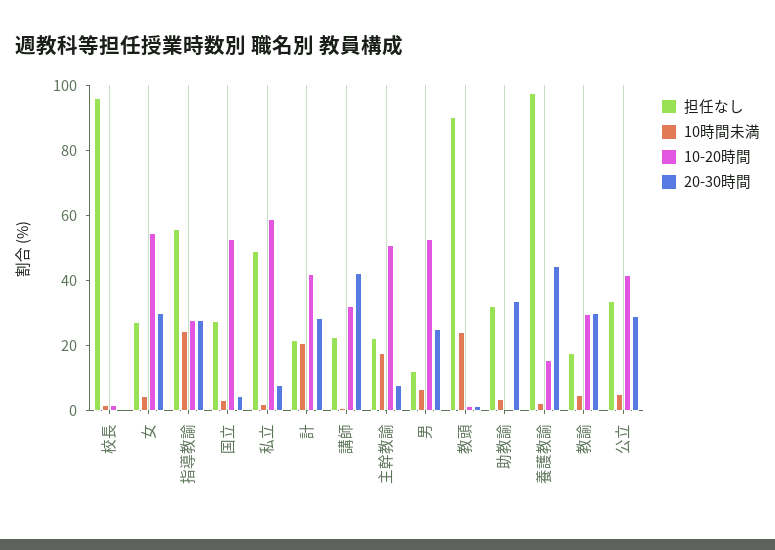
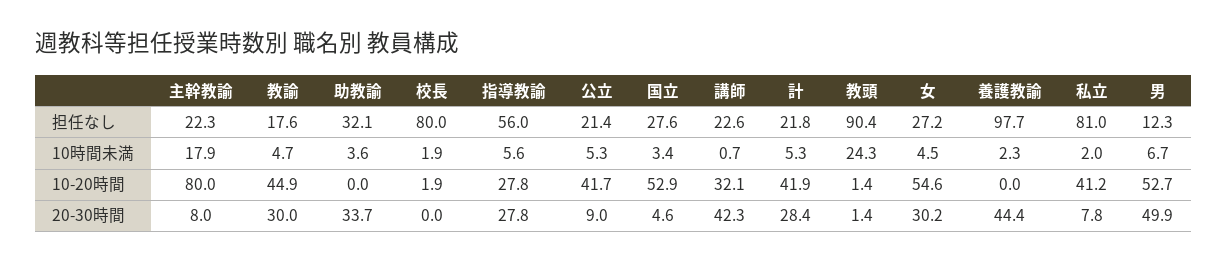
  {
    "担任なし": {
-     "校長": 95,
+     "校長": 80,
      "女": 27.2,
      "指導教諭": 56,
      "国立": 27.6,
-     "私立": 50,
+     "私立": 81,
      "計": 21.8,
      "講師": 22.6,
      "主幹教諭": 22.3,
      "男": 12.3,
      "教頭": 90.4,
      "助教諭": 32.1,
      "養護教諭": 97.7,
      "教諭": 17.6,
-     "公立": 35
+     "公立": 21.4
    },
    "10時間未満": {
      "校長": 1.9,
      "女": 4.5,
-     "指導教諭": 25,
+     "指導教諭": 5.6,
      "国立": 3.4,
      "私立": 2,
-     "計": 20,
+     "計": 5.3,
      "講師": 0.7,
      "主幹教諭": 17.9,
      "男": 6.7,
      "教頭": 24.3,
      "助教諭": 3.6,
      "養護教諭": 2.3,
      "教諭": 4.7,
      "公立": 5.3
    },
    "10-20時間": {
      "校長": 1.9,
      "女": 54.6,
      "指導教諭": 27.8,
      "国立": 52.9,
-     "私立": 60,
+     "私立": 41.2,
      "計": 41.9,
      "講師": 32.1,
-     "主幹教諭": 50,
+     "主幹教諭": 80,
      "男": 52.7,
      "教頭": 1.4,
      "助教諭": 0,
-     "養護教諭": 15,
+     "養護教諭": 0,
-     "教諭": 30,
+     "教諭": 44.9,
      "公立": 41.7
    },
    "20-30時間": {
      "校長": 0,
      "女": 30.2,
      "指導教諭": 27.8,
      "国立": 4.6,
      "私立": 7.8,
      "計": 28.4,
      "講師": 42.3,
      "主幹教諭": 8,
-     "男": 25,
+     "男": 49.9,
      "教頭": 1.4,
      "助教諭": 33.7,
      "養護教諭": 44.4,
      "教諭": 30,
-     "公立": 30
+     "公立": 9
    }
  }

